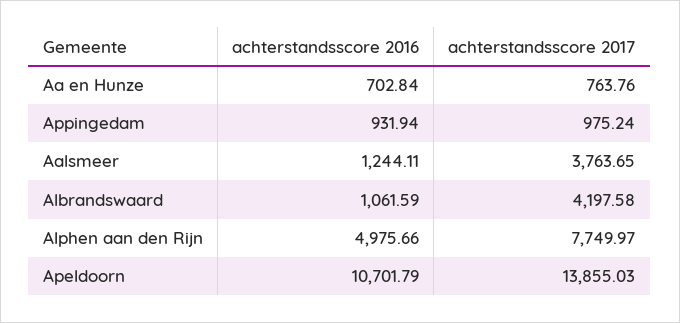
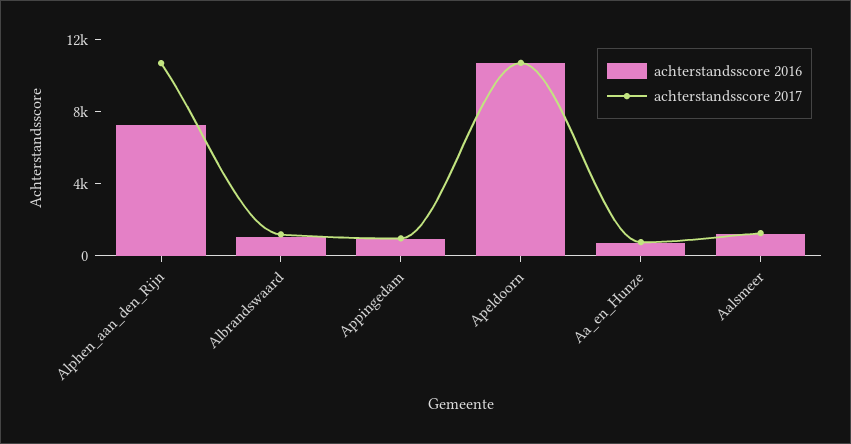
  {
    "achterstandsscore 2016": {
      "Aa en Hunze": 702.84,
      "Appingedam": 931.94,
      "Aalsmeer": 1244.11,
      "Albrandswaard": 1061.59,
-     "Alphen aan den Rijn": 4975.66,
+     "Alphen aan den Rijn": 7000,
      "Apeldoorn": 10701.79
    },
    "achterstandsscore 2017": {
      "Aa en Hunze": 763.76,
      "Appingedam": 975.24,
-     "Aalsmeer": 3763.65,
+     "Aalsmeer": 1000,
-     "Albrandswaard": 4197.58,
+     "Albrandswaard": 1000,
-     "Alphen aan den Rijn": 7749.97,
+     "Alphen aan den Rijn": 11000,
-     "Apeldoorn": 13855.03
+     "Apeldoorn": 11000
    }
  }

